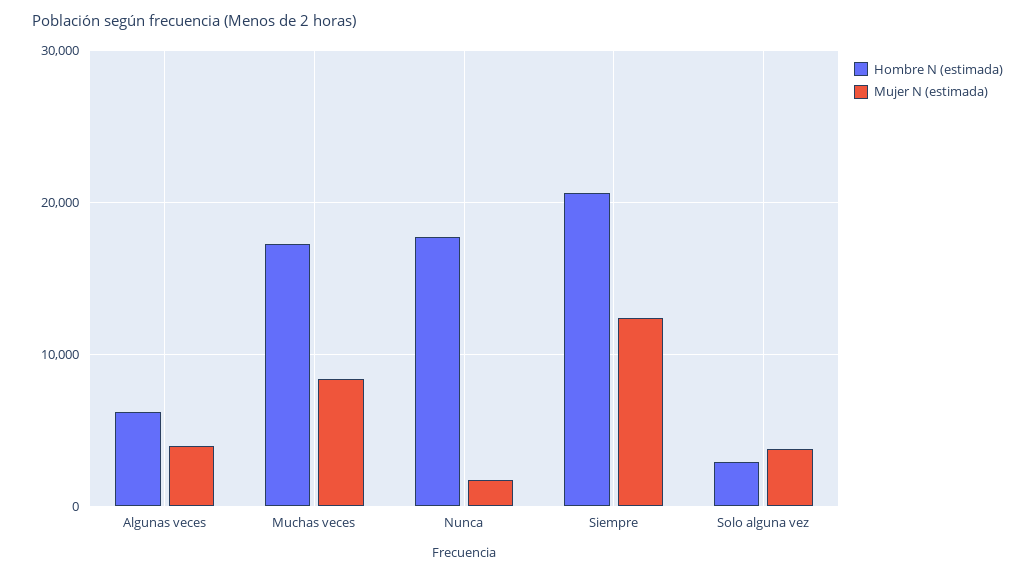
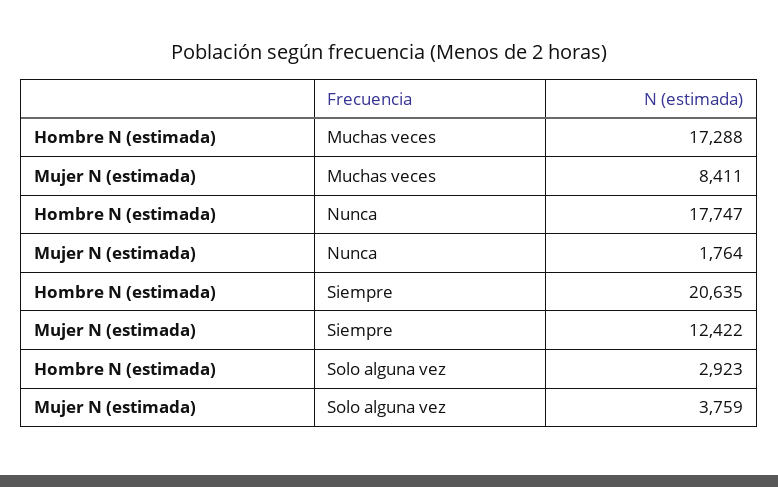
  {
    "Hombre N (estimada)": {
-     "Algunas veces": 6000,
      "Muchas veces": 17288,
      "Nunca": 17747,
      "Siempre": 20635,
      "Solo alguna vez": 2923
    },
    "Mujer N (estimada)": {
-     "Algunas veces": 4000,
      "Muchas veces": 8411,
      "Nunca": 1764,
      "Siempre": 12422,
      "Solo alguna vez": 3759
    }
  }

